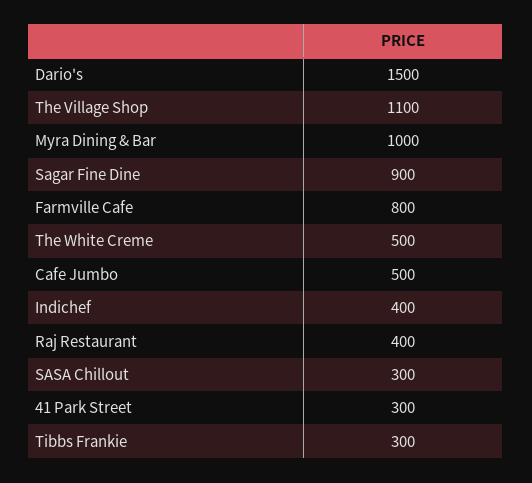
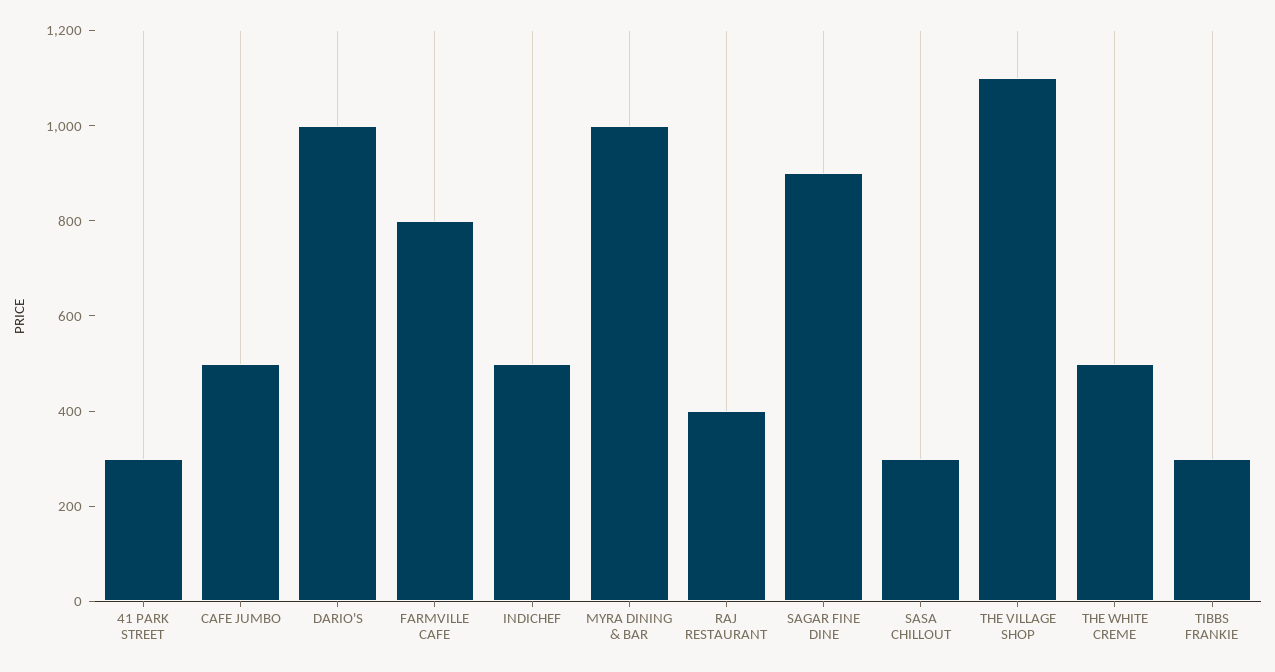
  {
-   "Dario's": 1500,
+   "Dario's": 1000,
    "The Village Shop": 1100,
    "Myra Dining & Bar": 1000,
    "Sagar Fine Dine": 900,
    "Farmville Cafe": 800,
    "The White Creme": 500,
    "Cafe Jumbo": 500,
-   "Indichef": 400,
+   "Indichef": 500,
    "Raj Restaurant": 400,
    "SASA Chillout": 300,
    "41 Park Street": 300,
    "Tibbs Frankie": 300
  }

